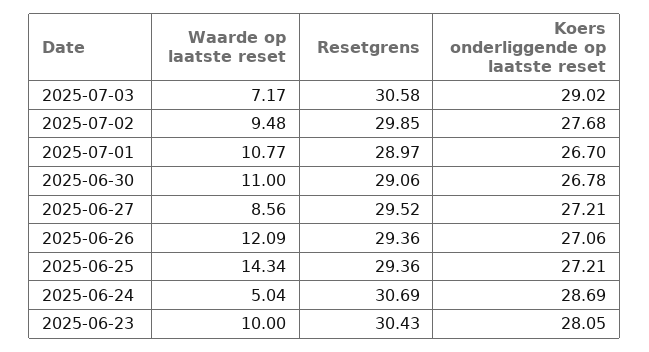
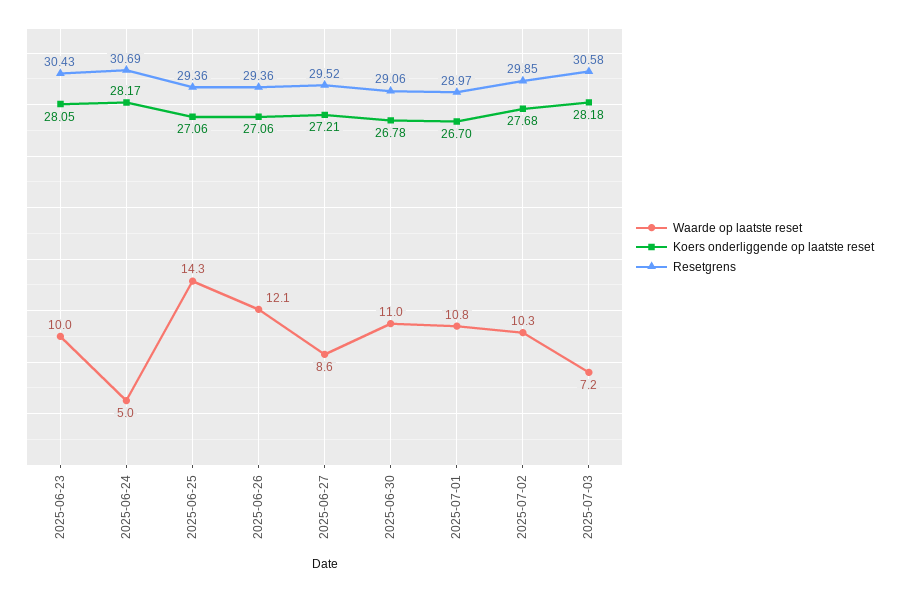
  {
    "Waarde op laatste reset": {
      "2025-07-03": 7.17,
-     "2025-07-02": 9.48,
+     "2025-07-02": 10.3,
      "2025-07-01": 10.77,
      "2025-06-30": 11,
      "2025-06-27": 8.56,
      "2025-06-26": 12.09,
      "2025-06-25": 14.34,
      "2025-06-24": 5.04,
      "2025-06-23": 10
    },
    "Resetgrens": {
      "2025-07-03": 30.58,
      "2025-07-02": 29.85,
      "2025-07-01": 28.97,
      "2025-06-30": 29.06,
      "2025-06-27": 29.52,
      "2025-06-26": 29.36,
      "2025-06-25": 29.36,
      "2025-06-24": 30.69,
      "2025-06-23": 30.43
    },
    "Koers onderliggende op laatste reset": {
-     "2025-07-03": 29.02,
+     "2025-07-03": 28.18,
      "2025-07-02": 27.68,
      "2025-07-01": 26.7,
      "2025-06-30": 26.78,
      "2025-06-27": 27.21,
      "2025-06-26": 27.06,
-     "2025-06-25": 27.21,
+     "2025-06-25": 27.06,
-     "2025-06-24": 28.69,
+     "2025-06-24": 28.17,
      "2025-06-23": 28.05
    }
  }

